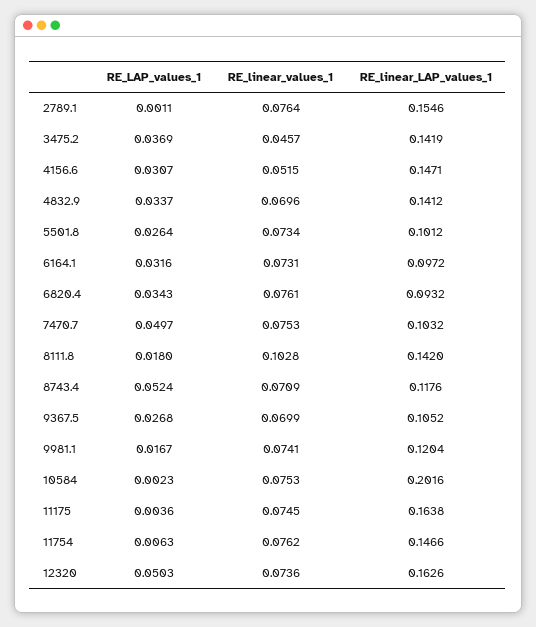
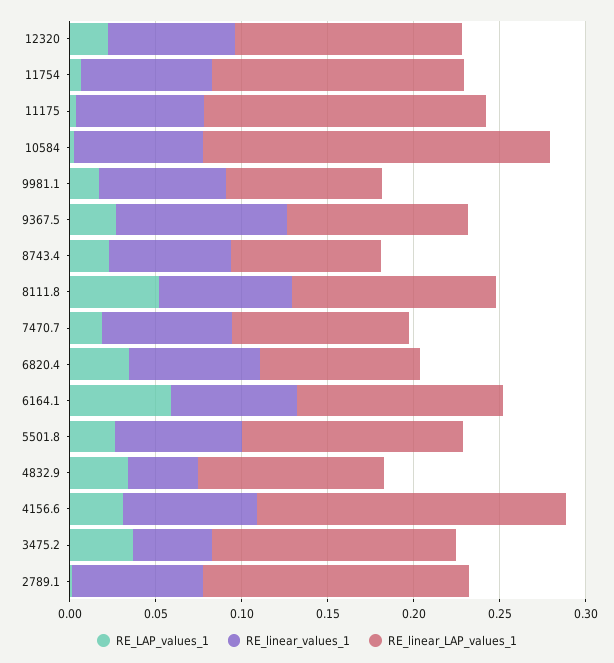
  {
    "RE_LAP_values_1": {
      "2789.1": 0.0011,
      "3475.2": 0.0369,
      "4156.6": 0.0307,
      "4832.9": 0.0337,
      "5501.8": 0.0264,
-     "6164.1": 0.0316,
+     "6164.1": 0.06,
      "6820.4": 0.0343,
-     "7470.7": 0.0497,
+     "7470.7": 0.02,
-     "8111.8": 0.018,
+     "8111.8": 0.05,
-     "8743.4": 0.0524,
+     "8743.4": 0.02,
      "9367.5": 0.0268,
      "9981.1": 0.0167,
      "10584": 0.0023,
      "11175": 0.0036,
      "11754": 0.0063,
-     "12320": 0.0503
+     "12320": 0.02
    },
    "RE_linear_values_1": {
      "2789.1": 0.0764,
      "3475.2": 0.0457,
-     "4156.6": 0.0515,
+     "4156.6": 0.08,
-     "4832.9": 0.0696,
+     "4832.9": 0.04,
      "5501.8": 0.0734,
      "6164.1": 0.0731,
      "6820.4": 0.0761,
      "7470.7": 0.0753,
-     "8111.8": 0.1028,
+     "8111.8": 0.08,
      "8743.4": 0.0709,
-     "9367.5": 0.0699,
+     "9367.5": 0.1,
      "9981.1": 0.0741,
      "10584": 0.0753,
      "11175": 0.0745,
      "11754": 0.0762,
      "12320": 0.0736
    },
    "RE_linear_LAP_values_1": {
      "2789.1": 0.1546,
      "3475.2": 0.1419,
-     "4156.6": 0.1471,
+     "4156.6": 0.18,
-     "4832.9": 0.1412,
+     "4832.9": 0.11,
-     "5501.8": 0.1012,
+     "5501.8": 0.13,
-     "6164.1": 0.0972,
+     "6164.1": 0.12,
      "6820.4": 0.0932,
      "7470.7": 0.1032,
-     "8111.8": 0.142,
+     "8111.8": 0.12,
-     "8743.4": 0.1176,
+     "8743.4": 0.09,
      "9367.5": 0.1052,
-     "9981.1": 0.1204,
+     "9981.1": 0.09,
      "10584": 0.2016,
      "11175": 0.1638,
      "11754": 0.1466,
-     "12320": 0.1626
+     "12320": 0.13
    }
  }

